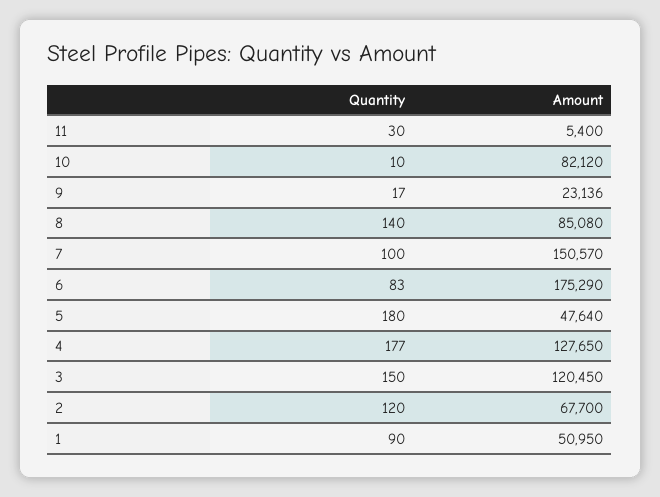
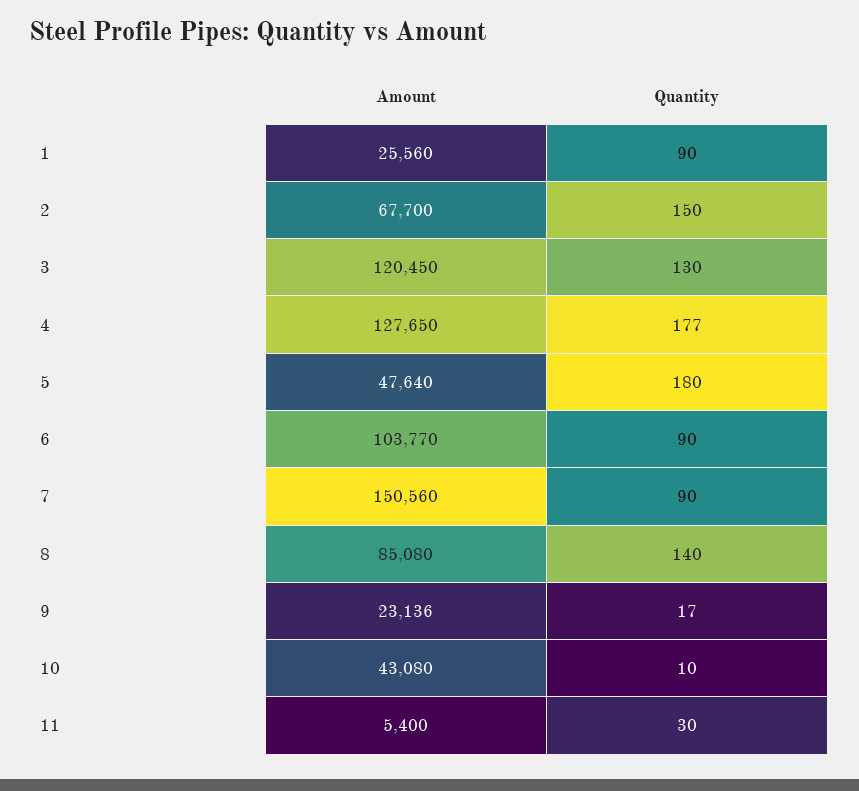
  {
    "Quantity": {
      "11": 30,
      "10": 10,
      "9": 17,
      "8": 140,
-     "7": 100,
+     "7": 90,
-     "6": 83,
+     "6": 90,
      "5": 180,
      "4": 177,
-     "3": 150,
+     "3": 130,
-     "2": 120,
+     "2": 150,
      "1": 90
    },
    "Amount": {
      "11": 5400,
-     "10": 82120,
+     "10": 43080,
      "9": 23136,
      "8": 85080,
-     "7": 150570,
+     "7": 150560,
-     "6": 175290,
+     "6": 103770,
      "5": 47640,
      "4": 127650,
      "3": 120450,
      "2": 67700,
-     "1": 50950
+     "1": 25560
    }
  }

